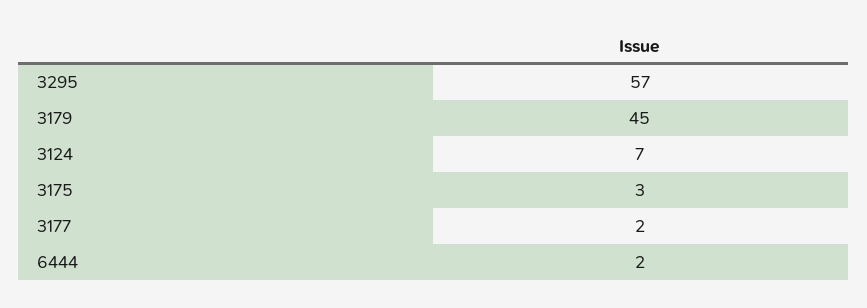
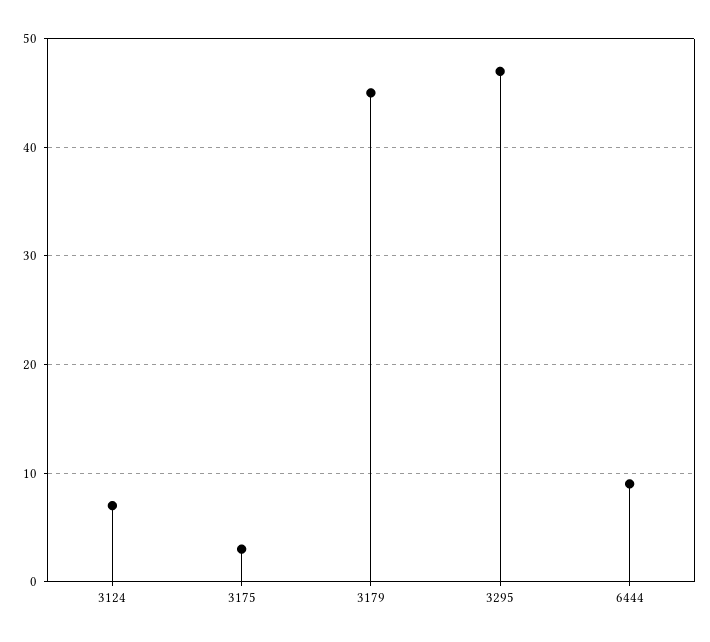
  {
-   "3295": 57,
+   "3295": 47,
    "3179": 45,
    "3124": 7,
    "3175": 3,
-   "3177": 2,
-   "6444": 2
+   "6444": 9
  }

